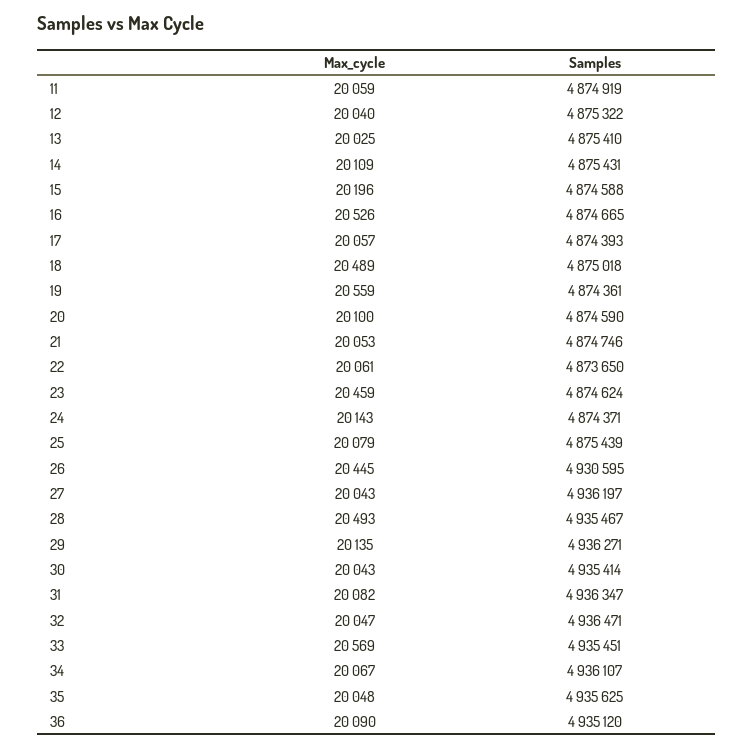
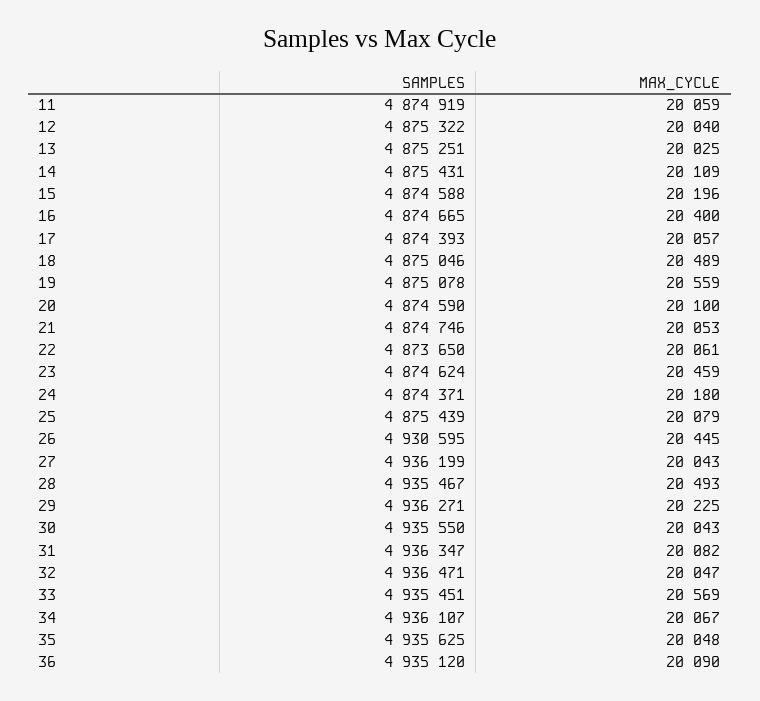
  {
    "Max_cycle": {
      "11": 20059,
      "12": 20040,
      "13": 20025,
      "14": 20109,
      "15": 20196,
-     "16": 20526,
+     "16": 20400,
      "17": 20057,
      "18": 20489,
      "19": 20559,
      "20": 20100,
      "21": 20053,
      "22": 20061,
      "23": 20459,
-     "24": 20143,
+     "24": 20180,
      "25": 20079,
      "26": 20445,
      "27": 20043,
      "28": 20493,
-     "29": 20135,
+     "29": 20225,
      "30": 20043,
      "31": 20082,
      "32": 20047,
      "33": 20569,
      "34": 20067,
      "35": 20048,
      "36": 20090
    },
    "Samples": {
      "11": 4874919,
      "12": 4875322,
-     "13": 4875410,
+     "13": 4875251,
      "14": 4875431,
      "15": 4874588,
      "16": 4874665,
      "17": 4874393,
-     "18": 4875018,
+     "18": 4875046,
-     "19": 4874361,
+     "19": 4875078,
      "20": 4874590,
      "21": 4874746,
      "22": 4873650,
      "23": 4874624,
      "24": 4874371,
      "25": 4875439,
      "26": 4930595,
-     "27": 4936197,
+     "27": 4936199,
      "28": 4935467,
      "29": 4936271,
-     "30": 4935414,
+     "30": 4935550,
      "31": 4936347,
      "32": 4936471,
      "33": 4935451,
      "34": 4936107,
      "35": 4935625,
      "36": 4935120
    }
  }

